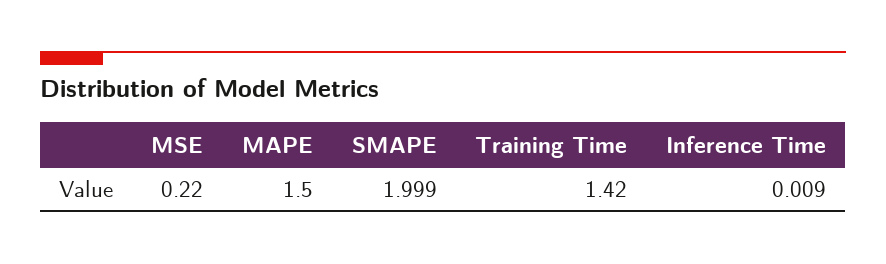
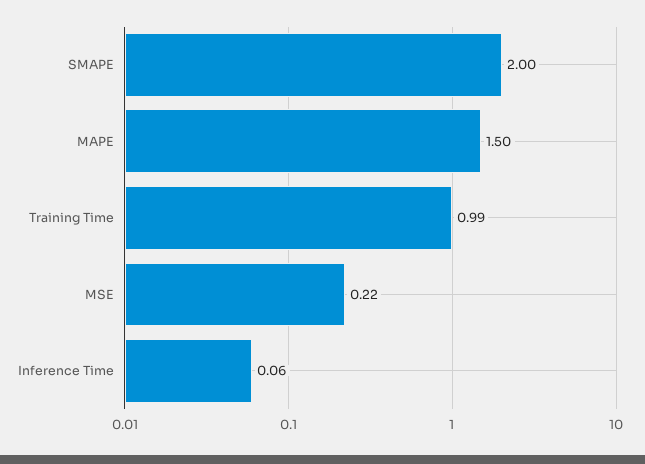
  {
    "MSE": 0.22,
    "MAPE": 1.5,
    "SMAPE": 1.999,
-   "Training Time": 1.42,
+   "Training Time": 0.99,
-   "Inference Time": 0.009
+   "Inference Time": 0.06
  }

